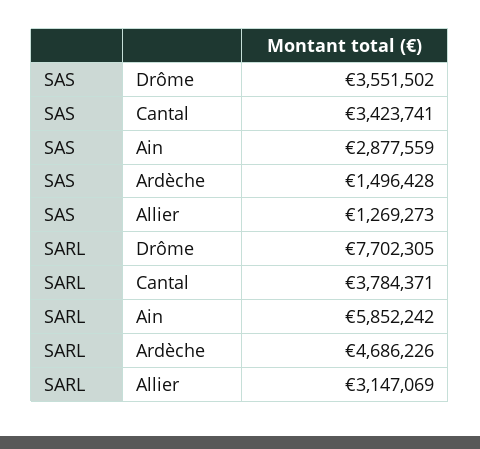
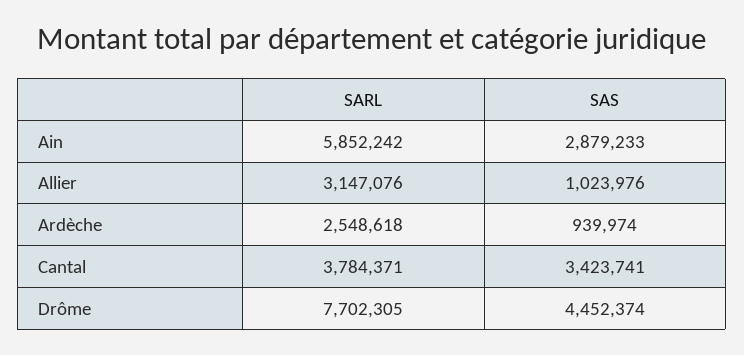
  {
    "SAS": {
-     "Drôme": 3551502,
+     "Drôme": 4452374,
      "Cantal": 3423741,
-     "Ain": 2877559,
+     "Ain": 2879233,
-     "Ardèche": 1496428,
+     "Ardèche": 939974,
-     "Allier": 1269273
+     "Allier": 1023976
    },
    "SARL": {
      "Drôme": 7702305,
      "Cantal": 3784371,
      "Ain": 5852242,
-     "Ardèche": 4686226,
+     "Ardèche": 2548618,
-     "Allier": 3147069
+     "Allier": 3147076
    }
  }

